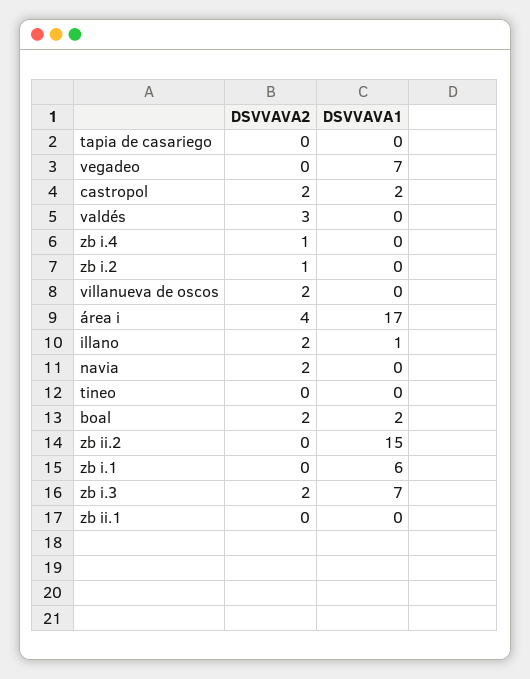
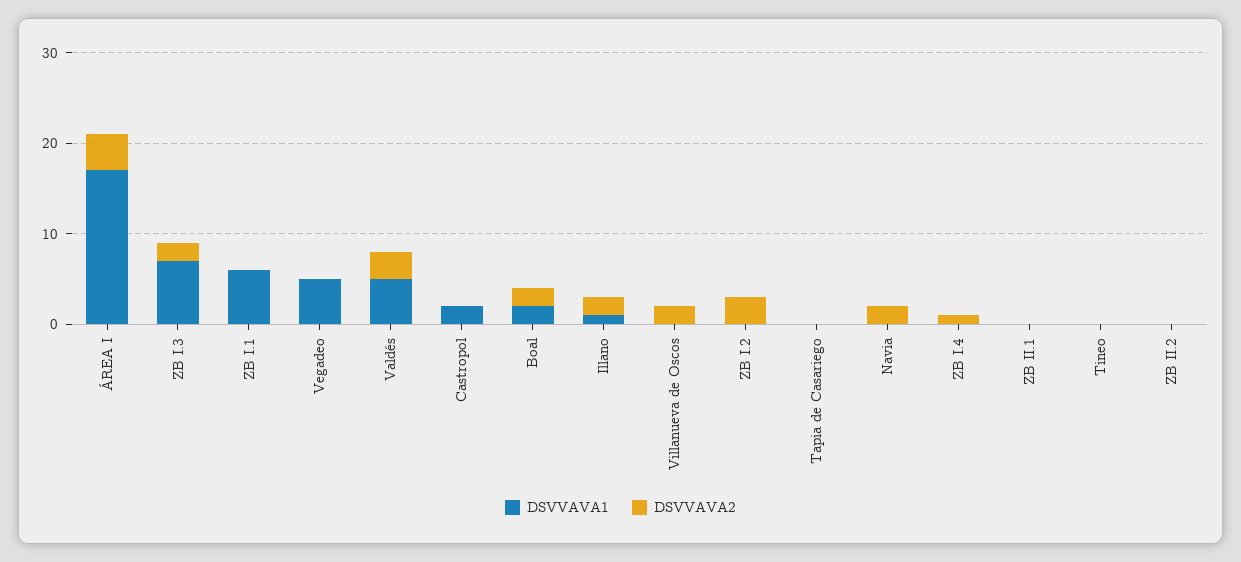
  {
    "DSVVAVA2": {
      "tapia de casariego": 0,
      "vegadeo": 0,
-     "castropol": 2,
+     "castropol": 0,
      "valdés": 3,
      "zb i.4": 1,
-     "zb i.2": 1,
+     "zb i.2": 3,
      "villanueva de oscos": 2,
      "área i": 4,
      "illano": 2,
      "navia": 2,
      "tineo": 0,
      "boal": 2,
      "zb ii.2": 0,
      "zb i.1": 0,
      "zb i.3": 2,
      "zb ii.1": 0
    },
    "DSVVAVA1": {
      "tapia de casariego": 0,
-     "vegadeo": 7,
+     "vegadeo": 5,
      "castropol": 2,
-     "valdés": 0,
+     "valdés": 5,
      "zb i.4": 0,
      "zb i.2": 0,
      "villanueva de oscos": 0,
      "área i": 17,
      "illano": 1,
      "navia": 0,
      "tineo": 0,
      "boal": 2,
-     "zb ii.2": 15,
+     "zb ii.2": 0,
      "zb i.1": 6,
      "zb i.3": 7,
      "zb ii.1": 0
    }
  }

